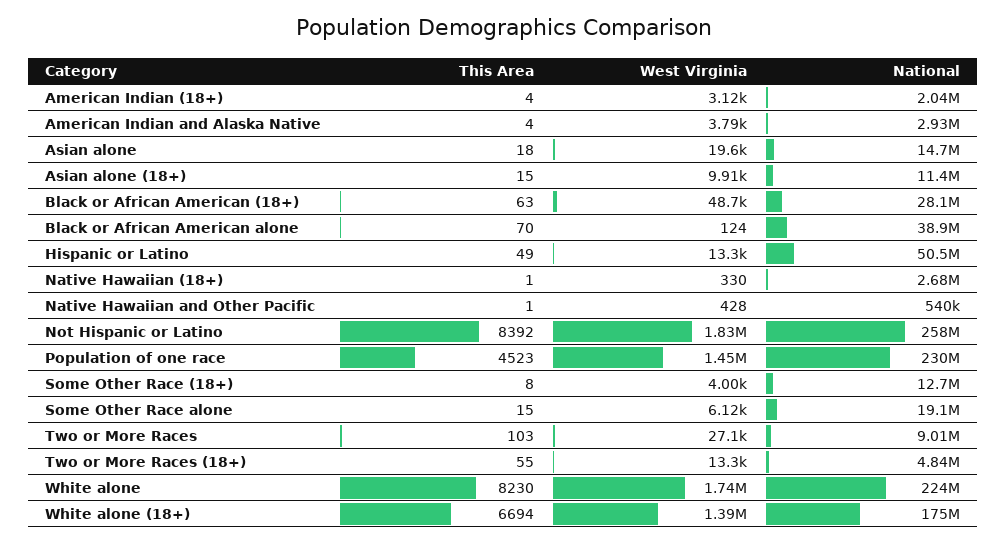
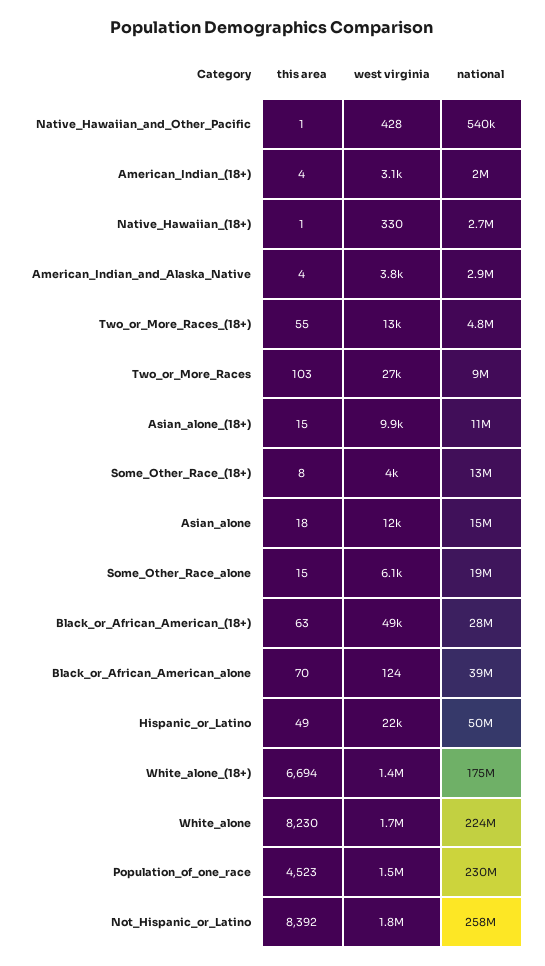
  {
    "This Area": {
      "American Indian (18+)": 4,
      "American Indian and Alaska Native": 4,
      "Asian alone": 18,
      "Asian alone (18+)": 15,
      "Black or African American (18+)": 63,
      "Black or African American alone": 70,
      "Hispanic or Latino": 49,
      "Native Hawaiian (18+)": 1,
      "Native Hawaiian and Other Pacific": 1,
      "Not Hispanic or Latino": 8392,
      "Population of one race": 4523,
      "Some Other Race (18+)": 8,
      "Some Other Race alone": 15,
      "Two or More Races": 103,
      "Two or More Races (18+)": 55,
      "White alone": 8230,
      "White alone (18+)": 6694
    },
    "West Virginia": {
      "American Indian (18+)": 3120,
      "American Indian and Alaska Native": 3790,
-     "Asian alone": 19600,
+     "Asian alone": 12000,
      "Asian alone (18+)": 9910,
      "Black or African American (18+)": 48700,
      "Black or African American alone": 124,
-     "Hispanic or Latino": 13300,
+     "Hispanic or Latino": 22000,
      "Native Hawaiian (18+)": 330,
      "Native Hawaiian and Other Pacific": 428,
      "Not Hispanic or Latino": 1830000,
      "Population of one race": 1450000,
      "Some Other Race (18+)": 4000,
      "Some Other Race alone": 6120,
      "Two or More Races": 27100,
      "Two or More Races (18+)": 13300,
      "White alone": 1740000,
      "White alone (18+)": 1390000
    },
    "National": {
      "American Indian (18+)": 2040000,
      "American Indian and Alaska Native": 2930000,
      "Asian alone": 14700000,
      "Asian alone (18+)": 11400000,
      "Black or African American (18+)": 28100000,
      "Black or African American alone": 38900000,
      "Hispanic or Latino": 50500000,
      "Native Hawaiian (18+)": 2680000,
      "Native Hawaiian and Other Pacific": 540000,
      "Not Hispanic or Latino": 258000000,
      "Population of one race": 230000000,
      "Some Other Race (18+)": 12700000,
      "Some Other Race alone": 19100000,
      "Two or More Races": 9010000,
      "Two or More Races (18+)": 4840000,
      "White alone": 224000000,
      "White alone (18+)": 175000000
    }
  }

